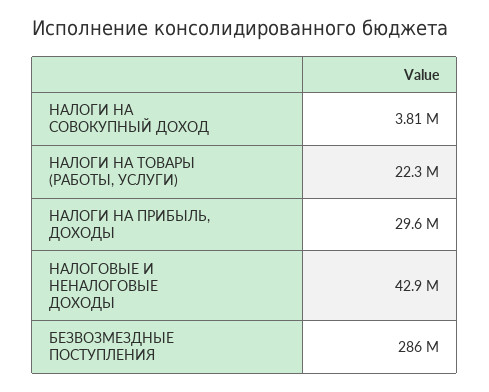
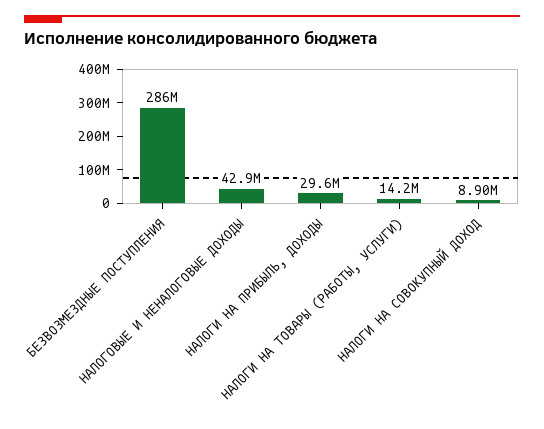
  {
-   "НАЛОГИ НА СОВОКУПНЫЙ ДОХОД": 3810000,
+   "НАЛОГИ НА СОВОКУПНЫЙ ДОХОД": 8900000,
-   "НАЛОГИ НА ТОВАРЫ (РАБОТЫ, УСЛУГИ)": 22300000,
+   "НАЛОГИ НА ТОВАРЫ (РАБОТЫ, УСЛУГИ)": 14200000,
    "НАЛОГИ НА ПРИБЫЛЬ, ДОХОДЫ": 29600000,
    "НАЛОГОВЫЕ И НЕНАЛОГОВЫЕ ДОХОДЫ": 42900000,
    "БЕЗВОЗМЕЗДНЫЕ ПОСТУПЛЕНИЯ": 286000000
  }

